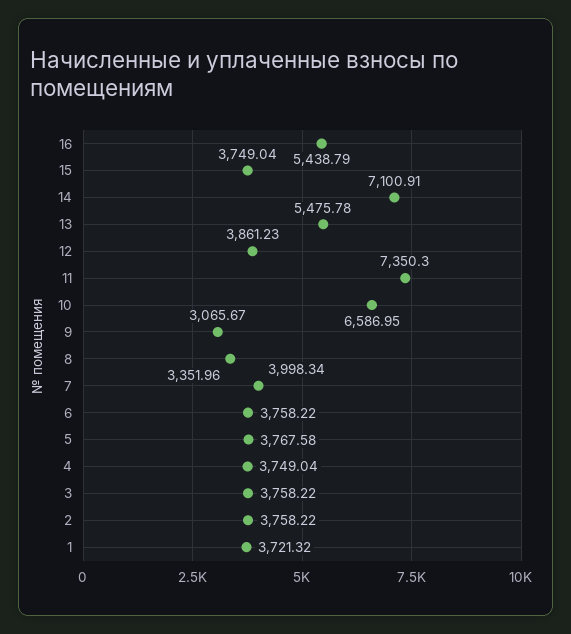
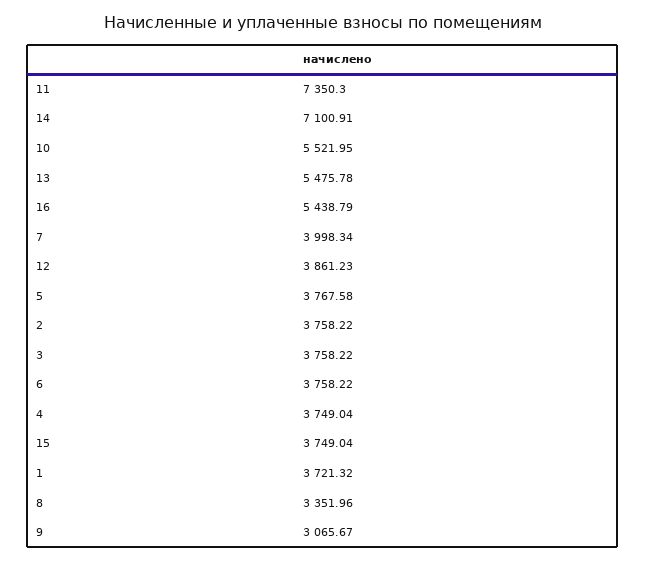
  {
    "16": 5438.79,
    "15": 3749.04,
    "14": 7100.91,
    "13": 5475.78,
    "12": 3861.23,
    "11": 7350.3,
-   "10": 6586.95,
+   "10": 5521.95,
    "9": 3065.67,
    "8": 3351.96,
    "7": 3998.34,
    "6": 3758.22,
    "5": 3767.58,
    "4": 3749.04,
    "3": 3758.22,
    "2": 3758.22,
    "1": 3721.32
  }

